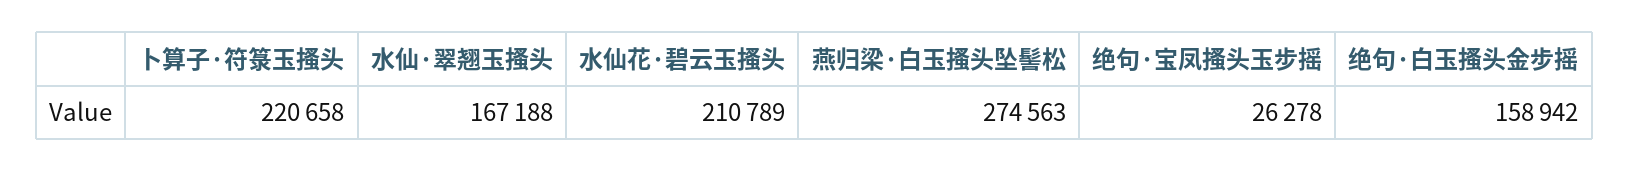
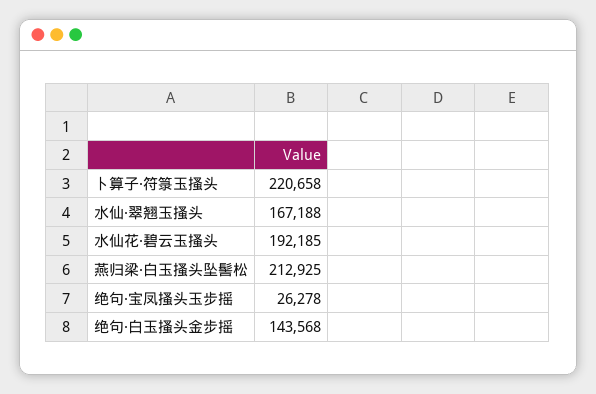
  {
    "卜算子·符箓玉搔头": 220658,
    "水仙·翠翘玉搔头": 167188,
-   "水仙花·碧云玉搔头": 210789,
+   "水仙花·碧云玉搔头": 192185,
-   "燕归梁·白玉搔头坠髻松": 274563,
+   "燕归梁·白玉搔头坠髻松": 212925,
    "绝句·宝凤搔头玉步摇": 26278,
-   "绝句·白玉搔头金步摇": 158942
+   "绝句·白玉搔头金步摇": 143568
  }

